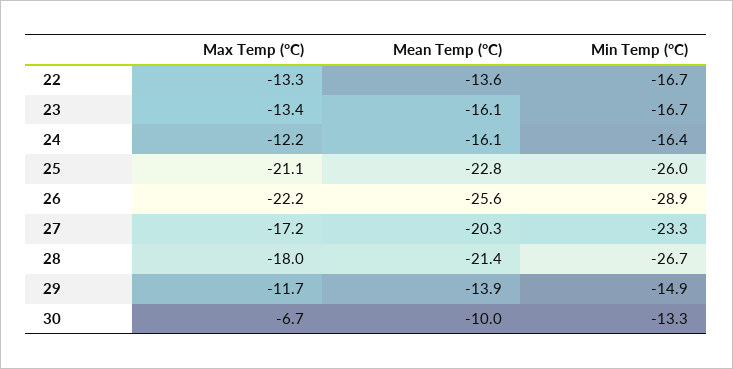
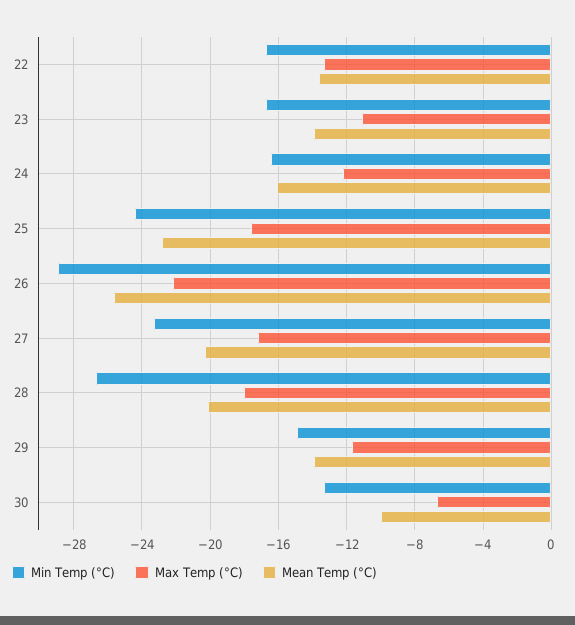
  {
    "Max Temp (°C)": {
      "22": -13.3,
-     "23": -13.4,
+     "23": -11,
      "24": -12.2,
-     "25": -21.1,
+     "25": -17.5,
      "26": -22.2,
      "27": -17.2,
      "28": -18,
      "29": -11.7,
      "30": -6.7
    },
    "Mean Temp (°C)": {
      "22": -13.6,
-     "23": -16.1,
+     "23": -14,
      "24": -16.1,
      "25": -22.8,
      "26": -25.6,
      "27": -20.3,
-     "28": -21.4,
+     "28": -20,
      "29": -13.9,
      "30": -10
    },
    "Min Temp (°C)": {
      "22": -16.7,
      "23": -16.7,
      "24": -16.4,
-     "25": -26,
+     "25": -24.5,
      "26": -28.9,
      "27": -23.3,
      "28": -26.7,
      "29": -14.9,
      "30": -13.3
    }
  }

